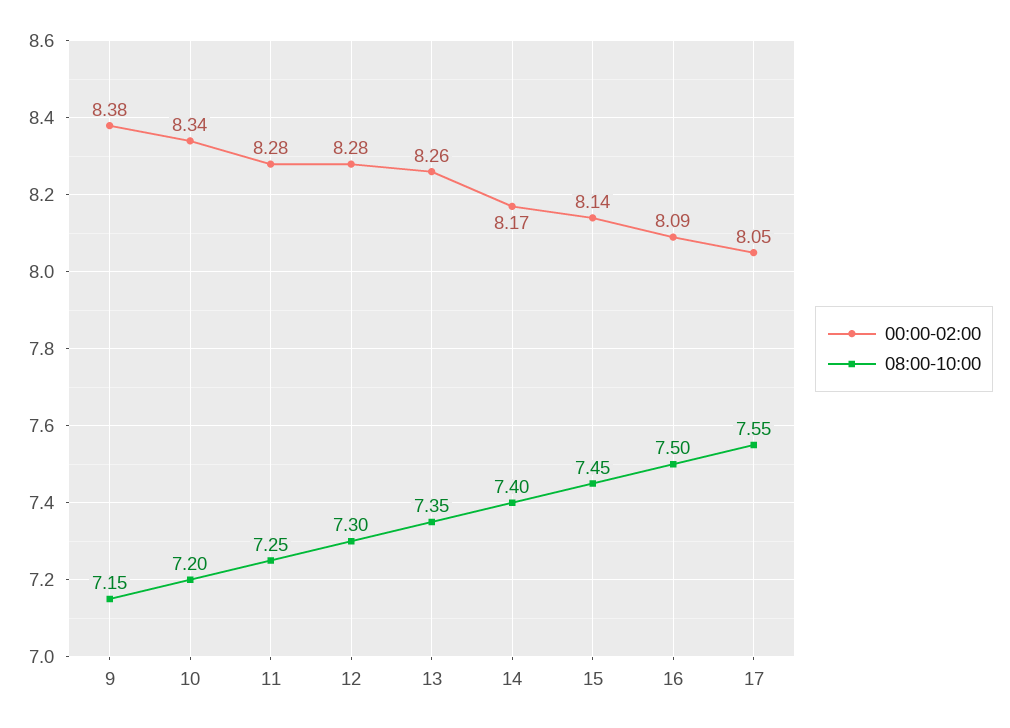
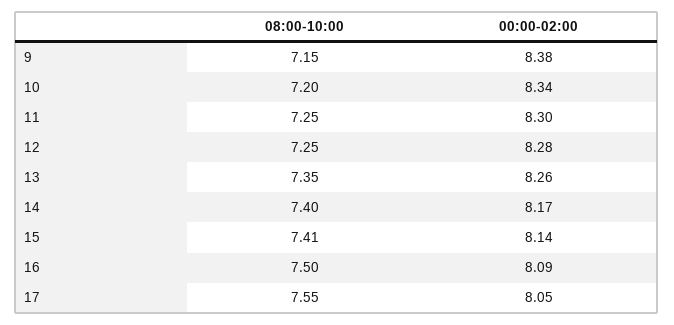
  {
    "00:00-02:00": {
      "9": 8.38,
      "10": 8.34,
-     "11": 8.28,
+     "11": 8.3,
      "12": 8.28,
      "13": 8.26,
      "14": 8.17,
      "15": 8.14,
      "16": 8.09,
      "17": 8.05
    },
    "08:00-10:00": {
      "9": 7.15,
      "10": 7.2,
      "11": 7.25,
-     "12": 7.3,
+     "12": 7.25,
      "13": 7.35,
      "14": 7.4,
-     "15": 7.45,
+     "15": 7.41,
      "16": 7.5,
      "17": 7.55
    }
  }

